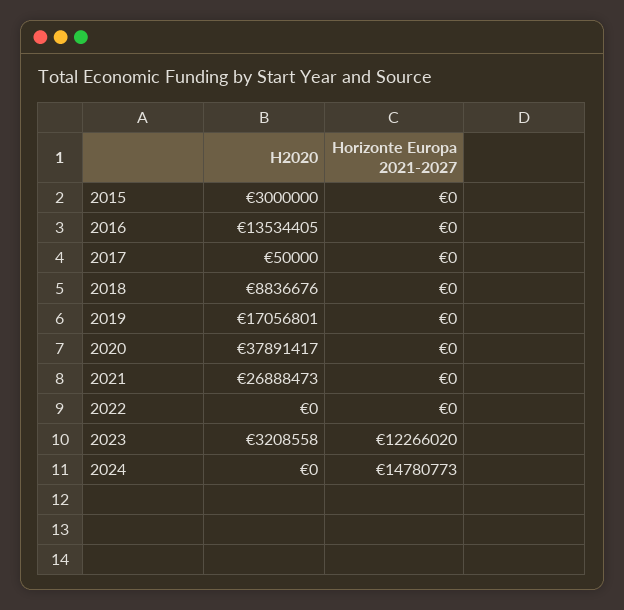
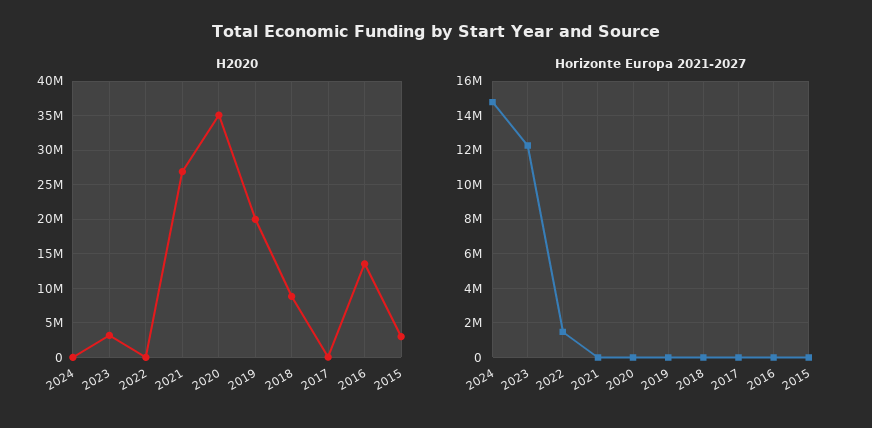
  {
    "H2020": {
      "2015": 3000000,
      "2016": 13534405,
      "2017": 50000,
      "2018": 8836676,
-     "2019": 17056801,
+     "2019": 20000000,
-     "2020": 37891417,
+     "2020": 35000000,
      "2021": 26888473,
      "2022": 0,
      "2023": 3208558,
      "2024": 0
    },
    "Horizonte Europa 2021-2027": {
      "2015": 0,
      "2016": 0,
      "2017": 0,
      "2018": 0,
      "2019": 0,
      "2020": 0,
      "2021": 0,
-     "2022": 0,
+     "2022": 1500000,
      "2023": 12266020,
      "2024": 14780773
    }
  }

